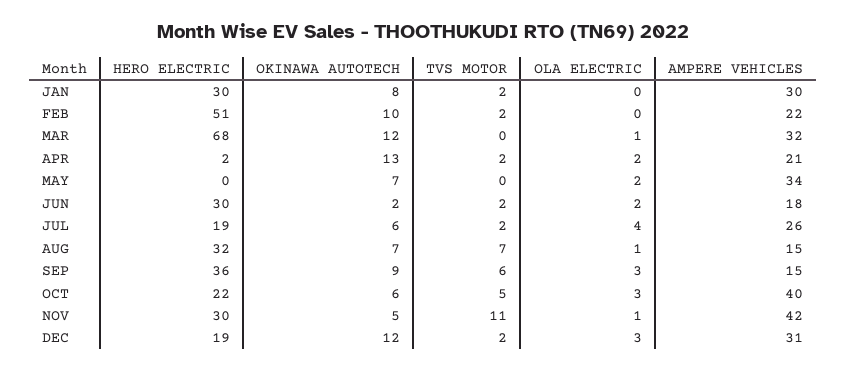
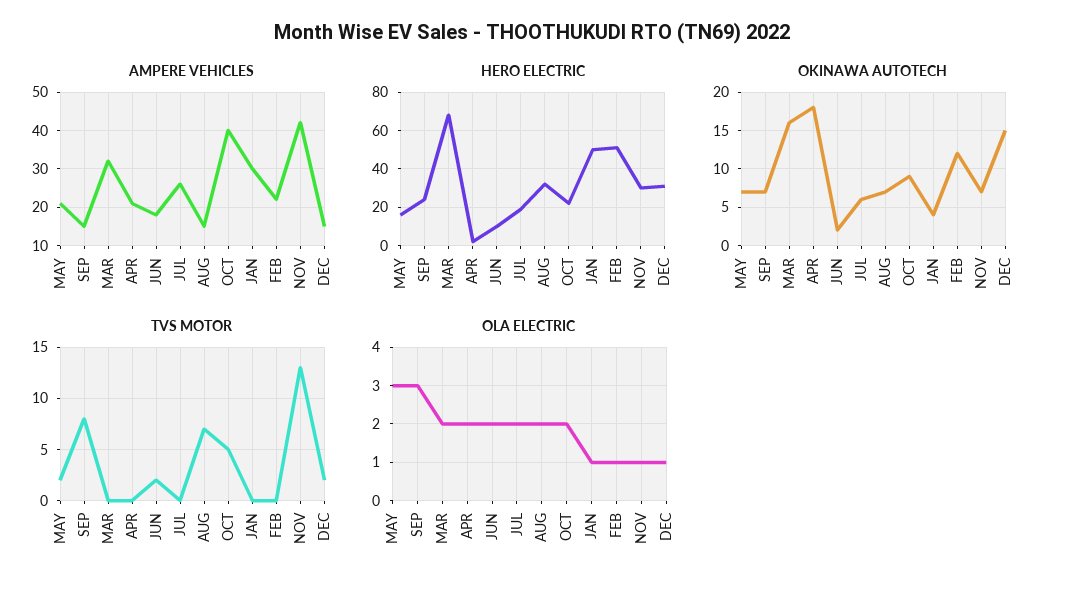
  {
    "HERO ELECTRIC": {
-     "JAN": 30,
+     "JAN": 50,
      "FEB": 51,
      "MAR": 68,
      "APR": 2,
-     "MAY": 0,
+     "MAY": 15,
-     "JUN": 30,
+     "JUN": 10,
      "JUL": 19,
      "AUG": 32,
-     "SEP": 36,
+     "SEP": 25,
      "OCT": 22,
      "NOV": 30,
-     "DEC": 19
+     "DEC": 30
    },
    "OKINAWA AUTOTECH": {
-     "JAN": 8,
+     "JAN": 4,
-     "FEB": 10,
+     "FEB": 12,
-     "MAR": 12,
+     "MAR": 16,
-     "APR": 13,
+     "APR": 18,
      "MAY": 7,
      "JUN": 2,
      "JUL": 6,
      "AUG": 7,
-     "SEP": 9,
+     "SEP": 7,
-     "OCT": 6,
+     "OCT": 9,
-     "NOV": 5,
+     "NOV": 7,
-     "DEC": 12
+     "DEC": 15
    },
    "TVS MOTOR": {
-     "JAN": 2,
+     "JAN": 0,
-     "FEB": 2,
+     "FEB": 0,
      "MAR": 0,
-     "APR": 2,
+     "APR": 0,
-     "MAY": 0,
+     "MAY": 2,
      "JUN": 2,
-     "JUL": 2,
+     "JUL": 0,
      "AUG": 7,
-     "SEP": 6,
+     "SEP": 8,
      "OCT": 5,
-     "NOV": 11,
+     "NOV": 13,
      "DEC": 2
    },
    "OLA ELECTRIC": {
-     "JAN": 0,
+     "JAN": 1,
-     "FEB": 0,
+     "FEB": 1,
-     "MAR": 1,
+     "MAR": 2,
      "APR": 2,
-     "MAY": 2,
+     "MAY": 3,
      "JUN": 2,
-     "JUL": 4,
+     "JUL": 2,
-     "AUG": 1,
+     "AUG": 2,
      "SEP": 3,
-     "OCT": 3,
+     "OCT": 2,
      "NOV": 1,
-     "DEC": 3
+     "DEC": 1
    },
    "AMPERE VEHICLES": {
      "JAN": 30,
      "FEB": 22,
      "MAR": 32,
      "APR": 21,
-     "MAY": 34,
+     "MAY": 20,
      "JUN": 18,
      "JUL": 26,
      "AUG": 15,
      "SEP": 15,
      "OCT": 40,
      "NOV": 42,
-     "DEC": 31
+     "DEC": 15
    }
  }

